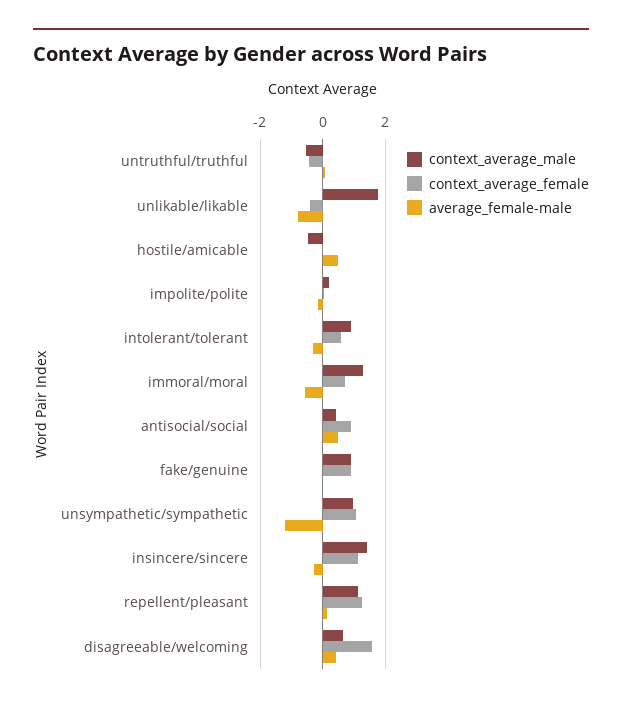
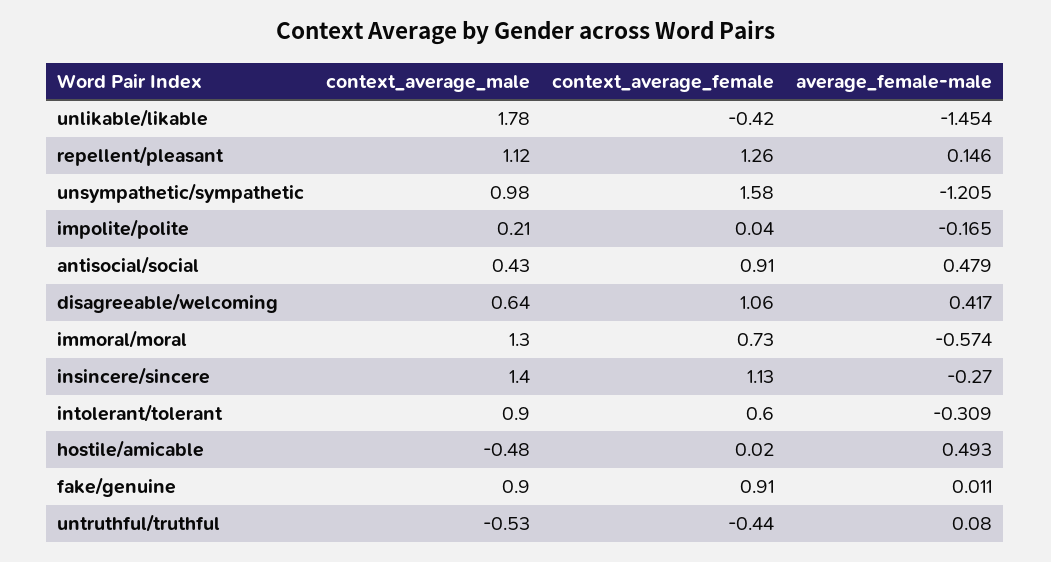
  {
    "context_average_male": {
      "untruthful/truthful": -0.53,
      "unlikable/likable": 1.78,
      "hostile/amicable": -0.48,
      "impolite/polite": 0.21,
      "intolerant/tolerant": 0.9,
      "immoral/moral": 1.3,
      "antisocial/social": 0.43,
      "fake/genuine": 0.9,
      "unsympathetic/sympathetic": 0.98,
      "insincere/sincere": 1.4,
      "repellent/pleasant": 1.12,
      "disagreeable/welcoming": 0.64
    },
    "context_average_female": {
      "untruthful/truthful": -0.44,
      "unlikable/likable": -0.42,
      "hostile/amicable": 0.02,
      "impolite/polite": 0.04,
      "intolerant/tolerant": 0.6,
      "immoral/moral": 0.73,
      "antisocial/social": 0.91,
      "fake/genuine": 0.91,
-     "unsympathetic/sympathetic": 1,
+     "unsympathetic/sympathetic": 1.58,
      "insincere/sincere": 1.13,
      "repellent/pleasant": 1.26,
-     "disagreeable/welcoming": 1.6
+     "disagreeable/welcoming": 1.06
    },
    "average_female-male": {
      "untruthful/truthful": 0.08,
-     "unlikable/likable": -0.8,
+     "unlikable/likable": -1.454,
      "hostile/amicable": 0.493,
      "impolite/polite": -0.165,
      "intolerant/tolerant": -0.309,
      "immoral/moral": -0.574,
      "antisocial/social": 0.479,
      "fake/genuine": 0.011,
      "unsympathetic/sympathetic": -1.205,
      "insincere/sincere": -0.27,
      "repellent/pleasant": 0.146,
      "disagreeable/welcoming": 0.417
    }
  }

